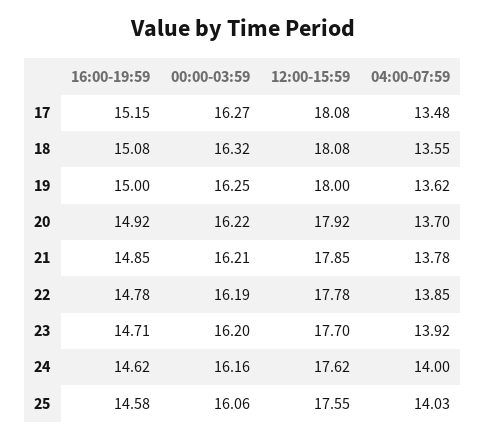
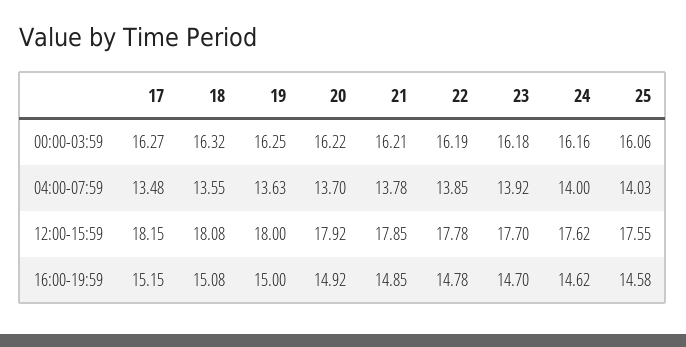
  {
    "16:00-19:59": {
      "17": 15.15,
      "18": 15.08,
      "19": 15,
      "20": 14.92,
      "21": 14.85,
      "22": 14.78,
-     "23": 14.71,
+     "23": 14.7,
      "24": 14.62,
      "25": 14.58
    },
    "00:00-03:59": {
      "17": 16.27,
      "18": 16.32,
      "19": 16.25,
      "20": 16.22,
      "21": 16.21,
      "22": 16.19,
-     "23": 16.2,
+     "23": 16.18,
      "24": 16.16,
      "25": 16.06
    },
    "12:00-15:59": {
-     "17": 18.08,
+     "17": 18.15,
      "18": 18.08,
      "19": 18,
      "20": 17.92,
      "21": 17.85,
      "22": 17.78,
      "23": 17.7,
      "24": 17.62,
      "25": 17.55
    },
    "04:00-07:59": {
      "17": 13.48,
      "18": 13.55,
-     "19": 13.62,
+     "19": 13.63,
      "20": 13.7,
      "21": 13.78,
      "22": 13.85,
      "23": 13.92,
      "24": 14,
      "25": 14.03
    }
  }

